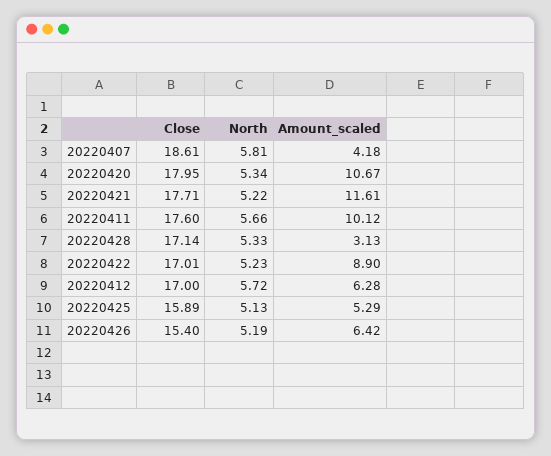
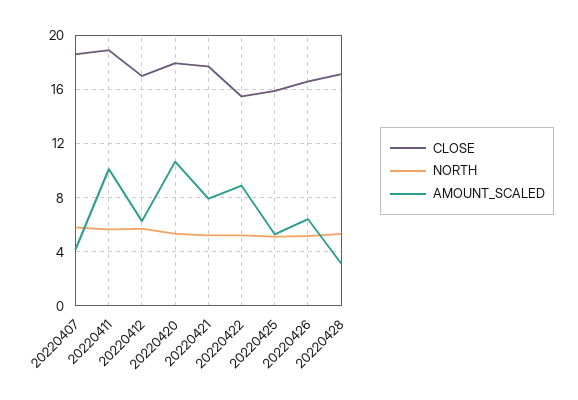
  {
    "Close": {
      "20220407": 18.61,
      "20220420": 17.95,
      "20220421": 17.71,
-     "20220411": 17.6,
+     "20220411": 19,
      "20220428": 17.14,
-     "20220422": 17.01,
+     "20220422": 15.5,
      "20220412": 17,
      "20220425": 15.89,
-     "20220426": 15.4
+     "20220426": 16.5
    },
    "North": {
      "20220407": 5.81,
      "20220420": 5.34,
      "20220421": 5.22,
      "20220411": 5.66,
      "20220428": 5.33,
      "20220422": 5.23,
      "20220412": 5.72,
      "20220425": 5.13,
      "20220426": 5.19
    },
    "Amount_scaled": {
      "20220407": 4.18,
      "20220420": 10.67,
-     "20220421": 11.61,
+     "20220421": 8,
      "20220411": 10.12,
      "20220428": 3.13,
      "20220422": 8.9,
      "20220412": 6.28,
      "20220425": 5.29,
      "20220426": 6.42
    }
  }

